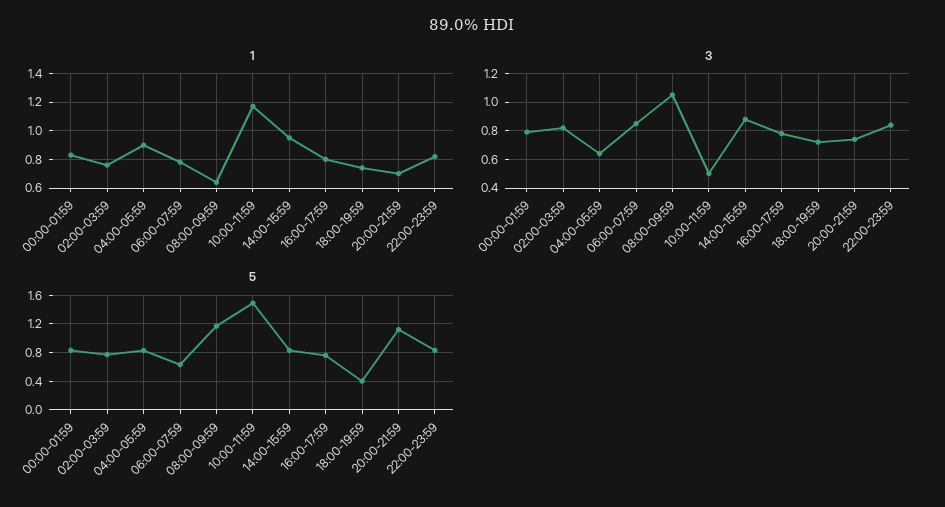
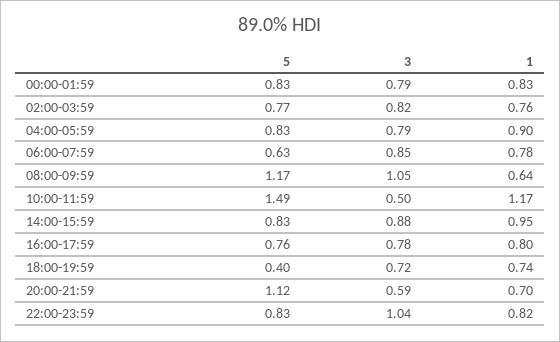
  {
    "1": {
      "00:00-01:59": 0.83,
      "02:00-03:59": 0.76,
      "04:00-05:59": 0.9,
      "06:00-07:59": 0.78,
      "08:00-09:59": 0.64,
      "10:00-11:59": 1.17,
      "14:00-15:59": 0.95,
      "16:00-17:59": 0.8,
      "18:00-19:59": 0.74,
      "20:00-21:59": 0.7,
      "22:00-23:59": 0.82
    },
    "3": {
      "00:00-01:59": 0.79,
      "02:00-03:59": 0.82,
-     "04:00-05:59": 0.65,
+     "04:00-05:59": 0.79,
      "06:00-07:59": 0.85,
      "08:00-09:59": 1.05,
      "10:00-11:59": 0.5,
      "14:00-15:59": 0.88,
      "16:00-17:59": 0.78,
      "18:00-19:59": 0.72,
-     "20:00-21:59": 0.75,
+     "20:00-21:59": 0.59,
-     "22:00-23:59": 0.85
+     "22:00-23:59": 1.04
    },
    "5": {
      "00:00-01:59": 0.83,
      "02:00-03:59": 0.77,
      "04:00-05:59": 0.83,
      "06:00-07:59": 0.63,
      "08:00-09:59": 1.17,
      "10:00-11:59": 1.49,
      "14:00-15:59": 0.83,
      "16:00-17:59": 0.76,
      "18:00-19:59": 0.4,
      "20:00-21:59": 1.12,
      "22:00-23:59": 0.83
    }
  }

